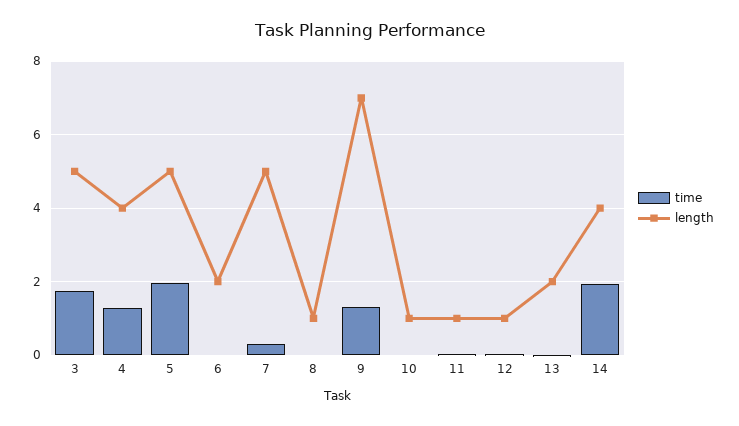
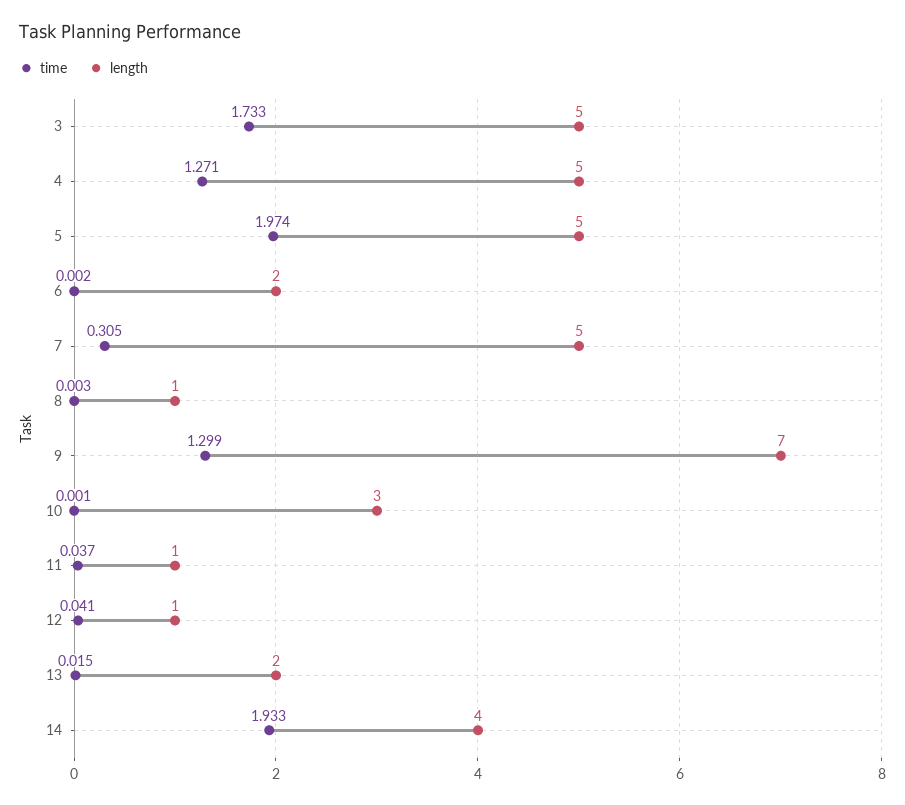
  {
    "time": {
      "3": 1.733,
      "4": 1.271,
      "5": 1.974,
      "6": 0.002,
      "7": 0.305,
      "8": 0.003,
      "9": 1.299,
      "10": 0.001,
      "11": 0.037,
      "12": 0.041,
      "13": 0.015,
      "14": 1.933
    },
    "length": {
      "3": 5,
-     "4": 4,
+     "4": 5,
      "5": 5,
      "6": 2,
      "7": 5,
      "8": 1,
      "9": 7,
-     "10": 1,
+     "10": 3,
      "11": 1,
      "12": 1,
      "13": 2,
      "14": 4
    }
  }

